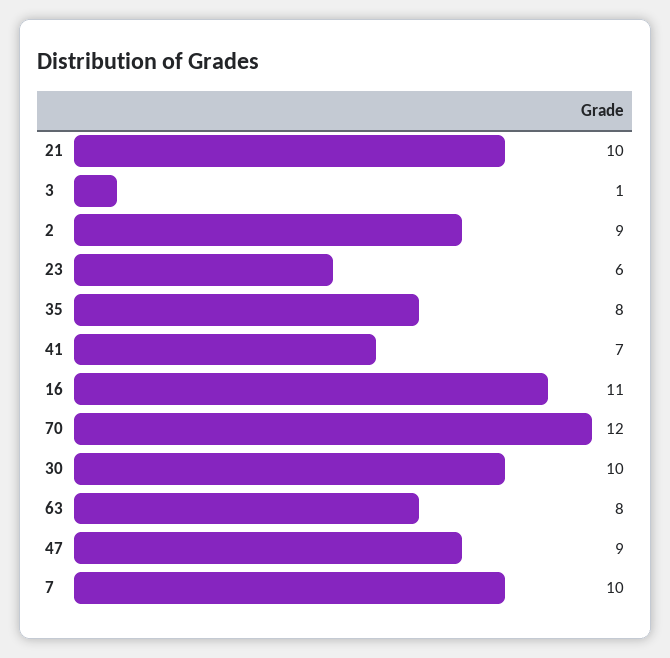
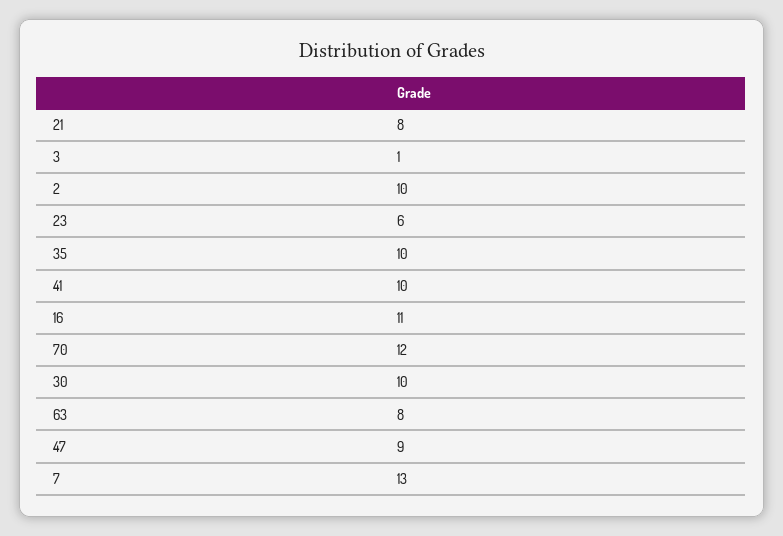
  {
-   "21": 10,
+   "21": 8,
    "3": 1,
-   "2": 9,
+   "2": 10,
    "23": 6,
-   "35": 8,
+   "35": 10,
-   "41": 7,
+   "41": 10,
    "16": 11,
    "70": 12,
    "30": 10,
    "63": 8,
    "47": 9,
-   "7": 10
+   "7": 13
  }

